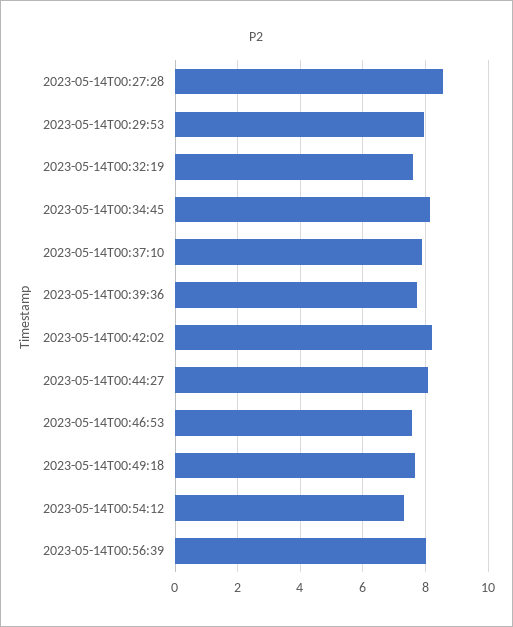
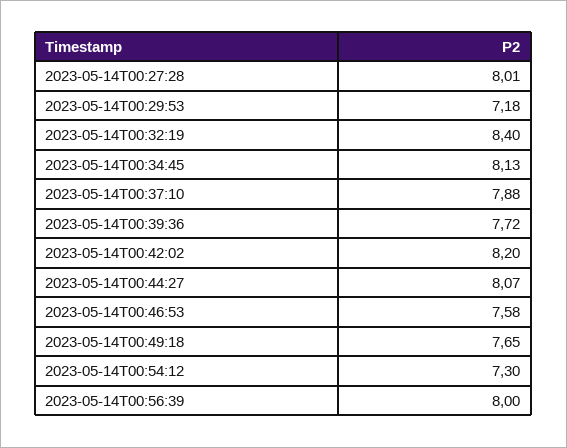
  {
-   "2023-05-14T00:27:28": 8.6,
+   "2023-05-14T00:27:28": 8.01,
-   "2023-05-14T00:29:53": 8,
+   "2023-05-14T00:29:53": 7.18,
-   "2023-05-14T00:32:19": 7.6,
+   "2023-05-14T00:32:19": 8.4,
    "2023-05-14T00:34:45": 8.13,
    "2023-05-14T00:37:10": 7.88,
    "2023-05-14T00:39:36": 7.72,
    "2023-05-14T00:42:02": 8.2,
    "2023-05-14T00:44:27": 8.07,
    "2023-05-14T00:46:53": 7.58,
    "2023-05-14T00:49:18": 7.65,
    "2023-05-14T00:54:12": 7.3,
    "2023-05-14T00:56:39": 8
  }

